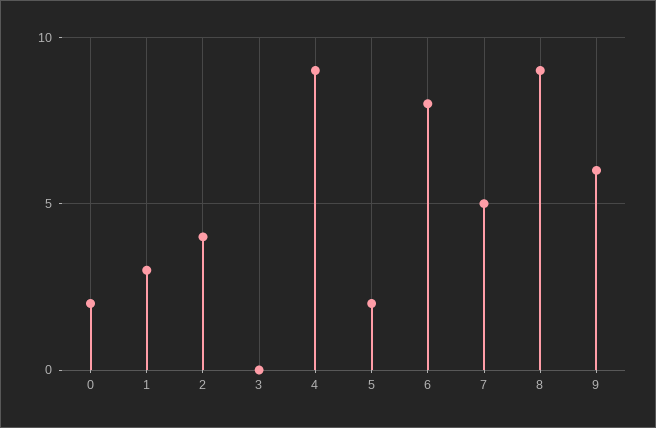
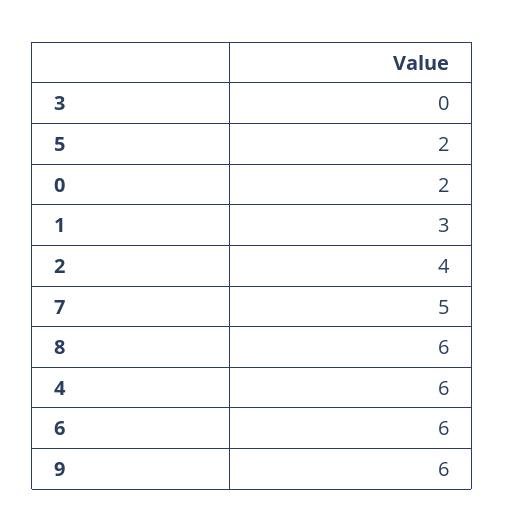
  {
    "0": 2,
    "1": 3,
    "2": 4,
    "3": 0,
-   "4": 9,
+   "4": 6,
    "5": 2,
-   "6": 8,
+   "6": 6,
    "7": 5,
-   "8": 9,
+   "8": 6,
    "9": 6
  }

